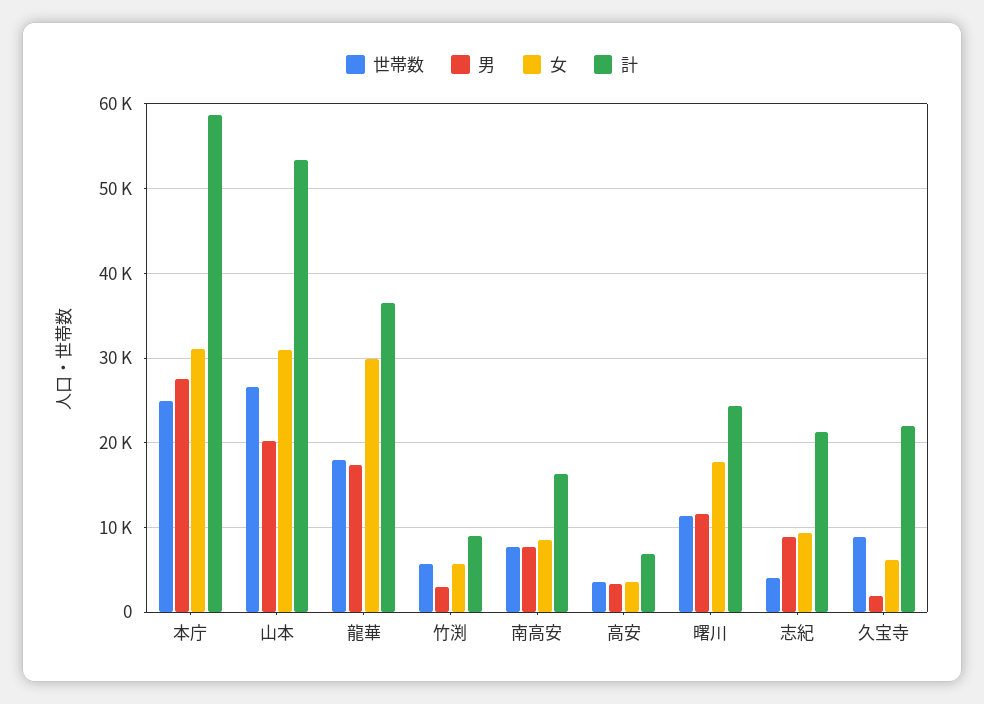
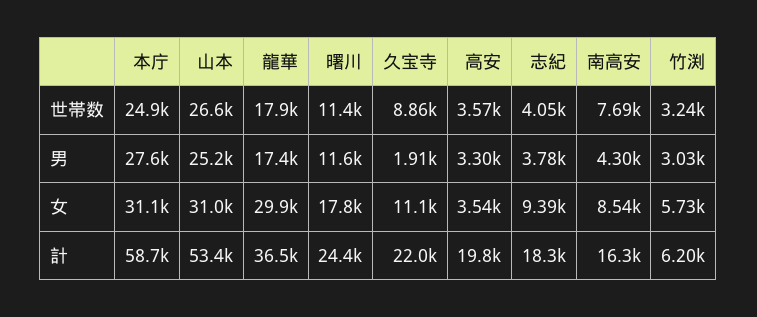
  {
    "世帯数": {
      "本庁": 24900,
      "山本": 26600,
      "龍華": 17900,
-     "竹渕": 6000,
+     "竹渕": 3240,
      "南高安": 7690,
      "高安": 3570,
      "曙川": 11400,
      "志紀": 4050,
      "久宝寺": 8860
    },
    "男": {
      "本庁": 27600,
-     "山本": 20000,
+     "山本": 25200,
      "龍華": 17400,
      "竹渕": 3030,
-     "南高安": 8000,
+     "南高安": 4300,
      "高安": 3300,
      "曙川": 11600,
-     "志紀": 9000,
+     "志紀": 3780,
      "久宝寺": 1910
    },
    "女": {
      "本庁": 31100,
      "山本": 31000,
      "龍華": 29900,
      "竹渕": 5730,
      "南高安": 8540,
      "高安": 3540,
      "曙川": 17800,
      "志紀": 9390,
-     "久宝寺": 6000
+     "久宝寺": 11100
    },
    "計": {
      "本庁": 58700,
      "山本": 53400,
      "龍華": 36500,
-     "竹渕": 9000,
+     "竹渕": 6200,
      "南高安": 16300,
-     "高安": 7000,
+     "高安": 19800,
      "曙川": 24400,
-     "志紀": 21000,
+     "志紀": 18300,
      "久宝寺": 22000
    }
  }

